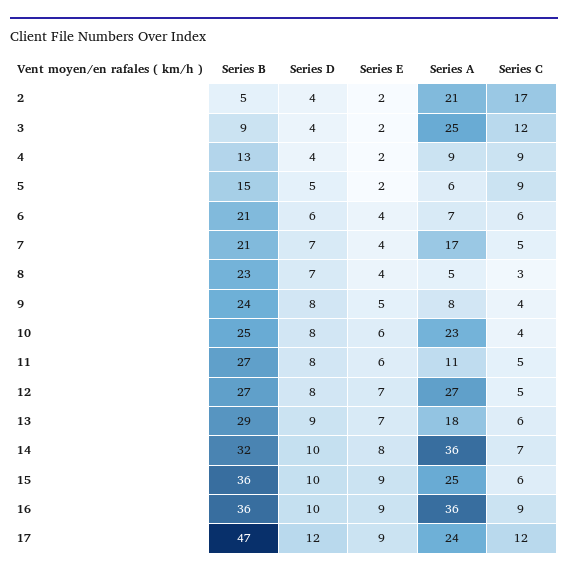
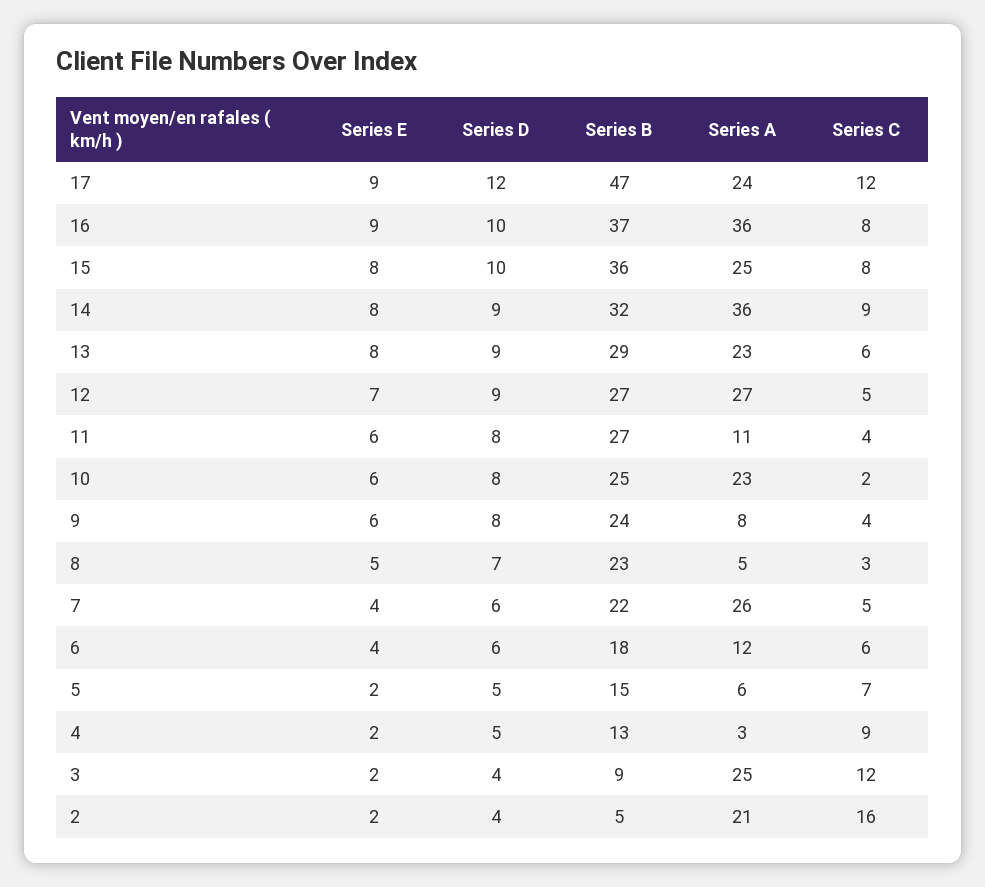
  {
    "Series B": {
      "2": 5,
      "3": 9,
      "4": 13,
      "5": 15,
-     "6": 21,
+     "6": 18,
-     "7": 21,
+     "7": 22,
      "8": 23,
      "9": 24,
      "10": 25,
      "11": 27,
      "12": 27,
      "13": 29,
      "14": 32,
      "15": 36,
-     "16": 36,
+     "16": 37,
      "17": 47
    },
    "Series D": {
      "2": 4,
      "3": 4,
-     "4": 4,
+     "4": 5,
      "5": 5,
      "6": 6,
-     "7": 7,
+     "7": 6,
      "8": 7,
      "9": 8,
      "10": 8,
      "11": 8,
-     "12": 8,
+     "12": 9,
      "13": 9,
-     "14": 10,
+     "14": 9,
      "15": 10,
      "16": 10,
      "17": 12
    },
    "Series E": {
      "2": 2,
      "3": 2,
      "4": 2,
      "5": 2,
      "6": 4,
      "7": 4,
-     "8": 4,
+     "8": 5,
-     "9": 5,
+     "9": 6,
      "10": 6,
      "11": 6,
      "12": 7,
-     "13": 7,
+     "13": 8,
      "14": 8,
-     "15": 9,
+     "15": 8,
      "16": 9,
      "17": 9
    },
    "Series A": {
      "2": 21,
      "3": 25,
-     "4": 9,
+     "4": 3,
      "5": 6,
-     "6": 7,
+     "6": 12,
-     "7": 17,
+     "7": 26,
      "8": 5,
      "9": 8,
      "10": 23,
      "11": 11,
      "12": 27,
-     "13": 18,
+     "13": 23,
      "14": 36,
      "15": 25,
      "16": 36,
      "17": 24
    },
    "Series C": {
-     "2": 17,
+     "2": 16,
      "3": 12,
      "4": 9,
-     "5": 9,
+     "5": 7,
      "6": 6,
      "7": 5,
      "8": 3,
      "9": 4,
-     "10": 4,
+     "10": 2,
-     "11": 5,
+     "11": 4,
      "12": 5,
      "13": 6,
-     "14": 7,
+     "14": 9,
-     "15": 6,
+     "15": 8,
-     "16": 9,
+     "16": 8,
      "17": 12
    }
  }

